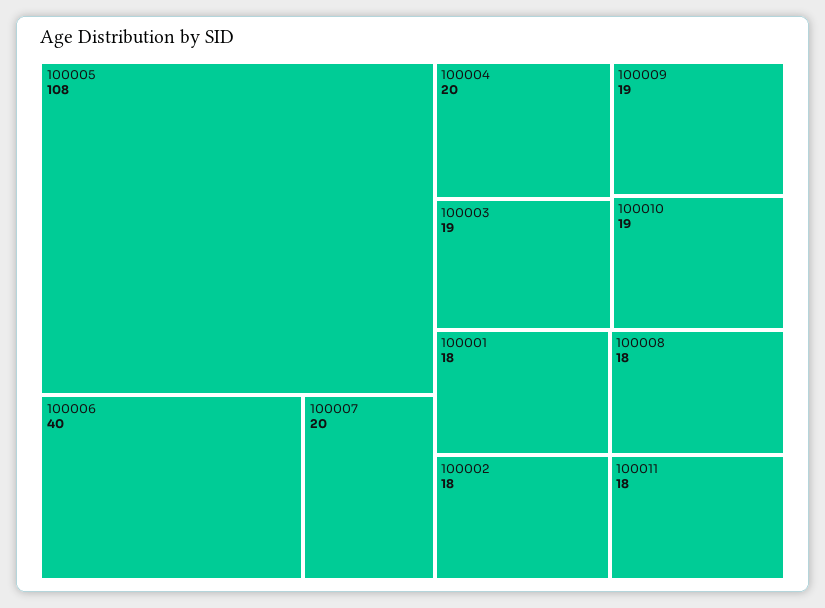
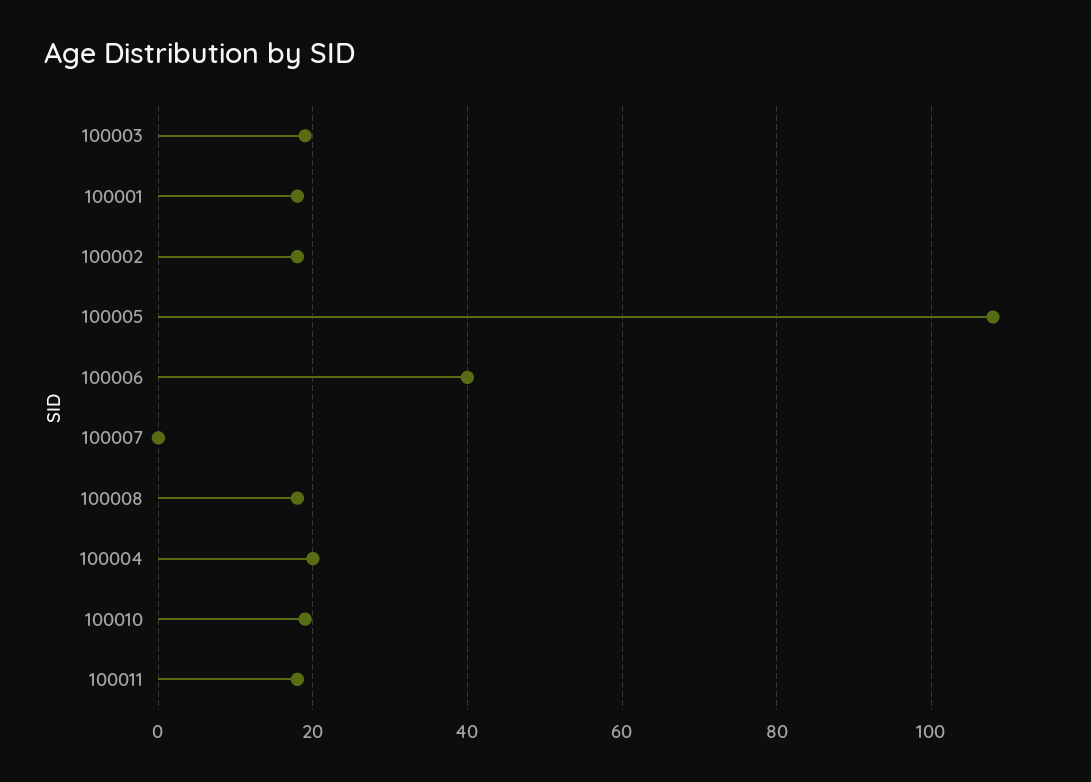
  {
    "100005": 108,
    "100006": 40,
-   "100007": 20,
+   "100007": 0,
    "100004": 20,
    "100003": 19,
-   "100009": 19,
    "100010": 19,
    "100001": 18,
    "100002": 18,
    "100008": 18,
    "100011": 18
  }

